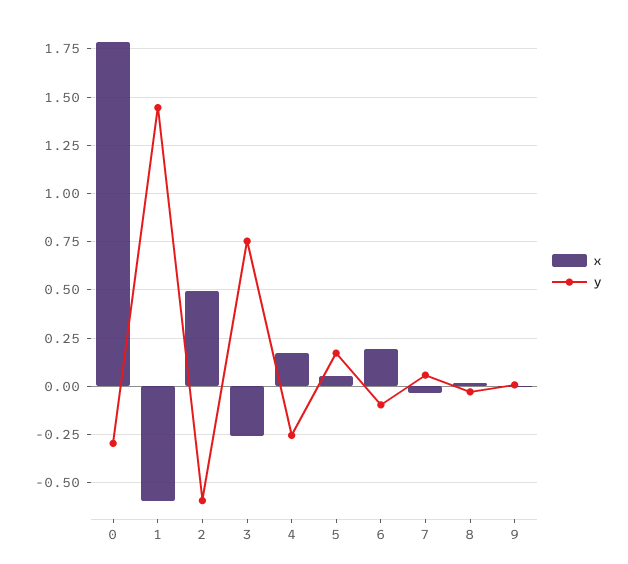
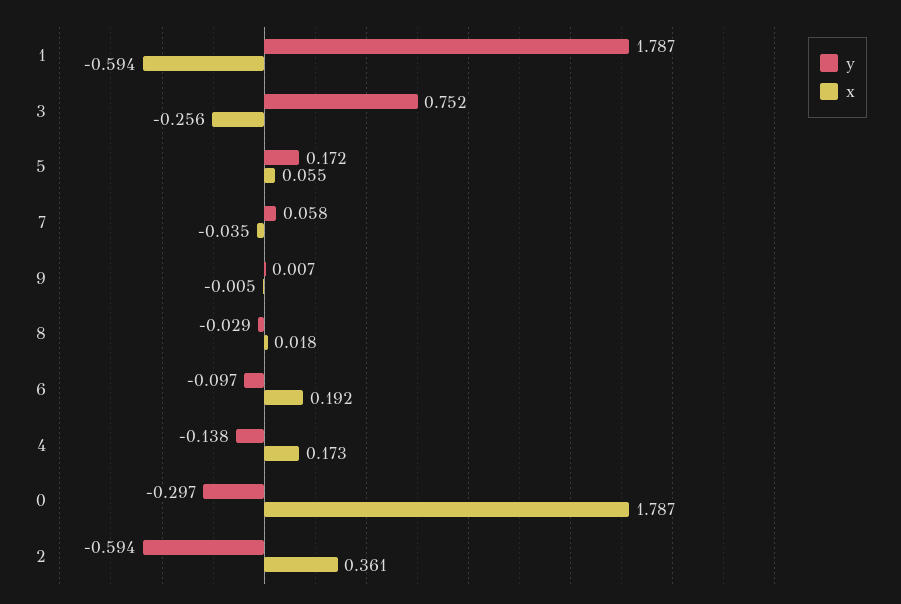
  {
    "x": {
      "0": 1.787,
      "1": -0.594,
-     "2": 0.5,
+     "2": 0.361,
      "3": -0.256,
      "4": 0.173,
      "5": 0.055,
      "6": 0.192,
      "7": -0.035,
      "8": 0.018,
      "9": -0.005
    },
    "y": {
      "0": -0.297,
-     "1": 1.45,
+     "1": 1.787,
      "2": -0.594,
      "3": 0.752,
-     "4": -0.25,
+     "4": -0.138,
      "5": 0.172,
      "6": -0.097,
      "7": 0.058,
      "8": -0.029,
      "9": 0.007
    }
  }

